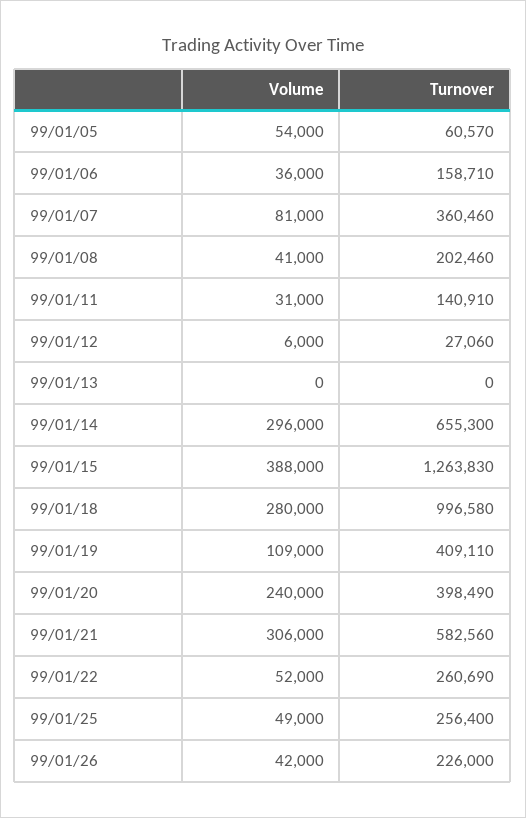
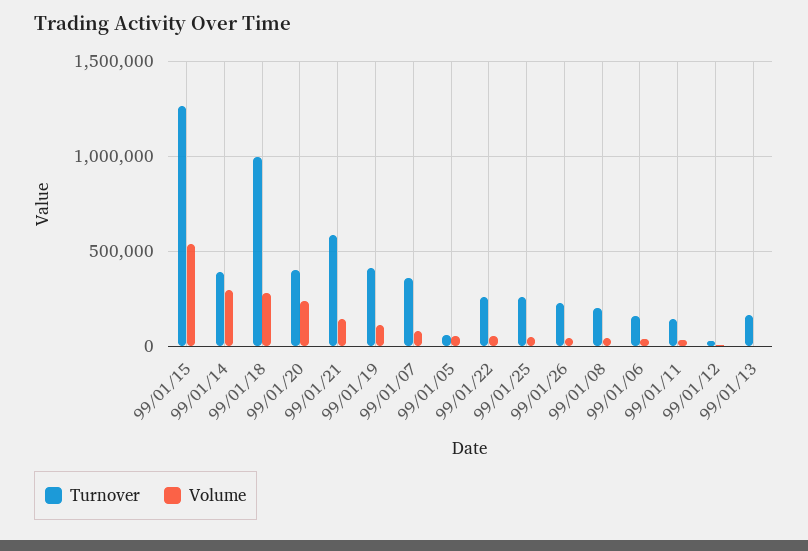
  {
    "Volume": {
      "99/01/05": 54000,
      "99/01/06": 36000,
      "99/01/07": 81000,
      "99/01/08": 41000,
      "99/01/11": 31000,
      "99/01/12": 6000,
      "99/01/13": 0,
      "99/01/14": 296000,
-     "99/01/15": 388000,
+     "99/01/15": 550000,
      "99/01/18": 280000,
      "99/01/19": 109000,
      "99/01/20": 240000,
-     "99/01/21": 306000,
+     "99/01/21": 150000,
      "99/01/22": 52000,
      "99/01/25": 49000,
      "99/01/26": 42000
    },
    "Turnover": {
      "99/01/05": 60570,
      "99/01/06": 158710,
      "99/01/07": 360460,
      "99/01/08": 202460,
      "99/01/11": 140910,
      "99/01/12": 27060,
-     "99/01/13": 0,
+     "99/01/13": 150000,
-     "99/01/14": 655300,
+     "99/01/14": 400000,
      "99/01/15": 1263830,
      "99/01/18": 996580,
      "99/01/19": 409110,
      "99/01/20": 398490,
      "99/01/21": 582560,
      "99/01/22": 260690,
      "99/01/25": 256400,
      "99/01/26": 226000
    }
  }

